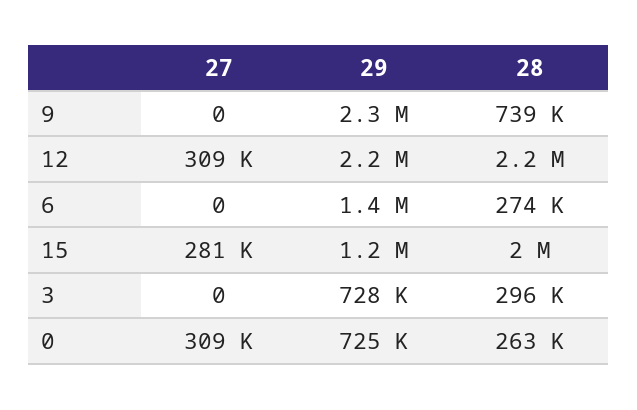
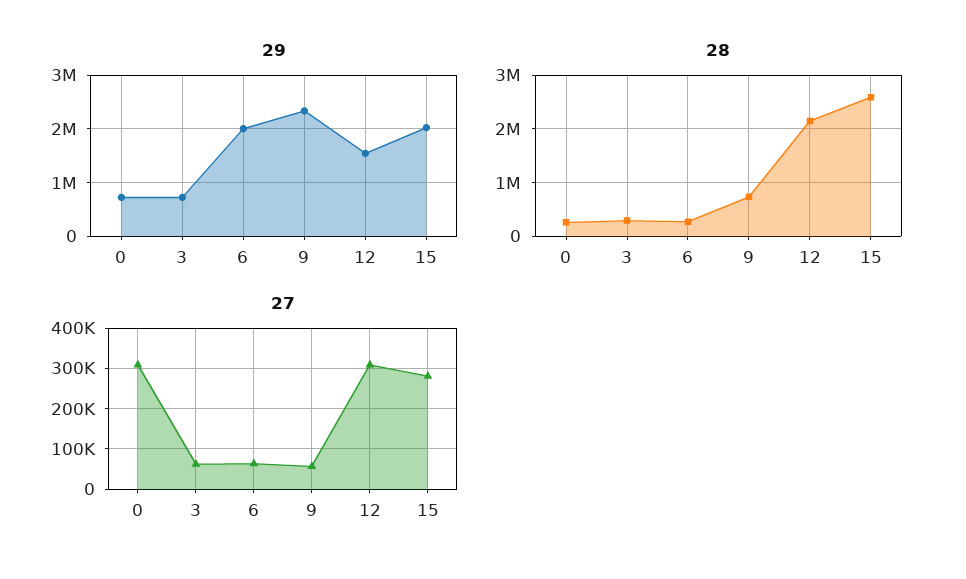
  {
    "27": {
-     "9": 0,
+     "9": 60000,
      "12": 309000,
-     "6": 0,
+     "6": 60000,
      "15": 281000,
-     "3": 0,
+     "3": 60000,
      "0": 309000
    },
    "29": {
      "9": 2300000,
-     "12": 2200000,
+     "12": 1600000,
-     "6": 1400000,
+     "6": 2000000,
-     "15": 1200000,
+     "15": 2000000,
      "3": 728000,
      "0": 725000
    },
    "28": {
      "9": 739000,
      "12": 2200000,
      "6": 274000,
-     "15": 2000000,
+     "15": 2600000,
      "3": 296000,
      "0": 263000
    }
  }

